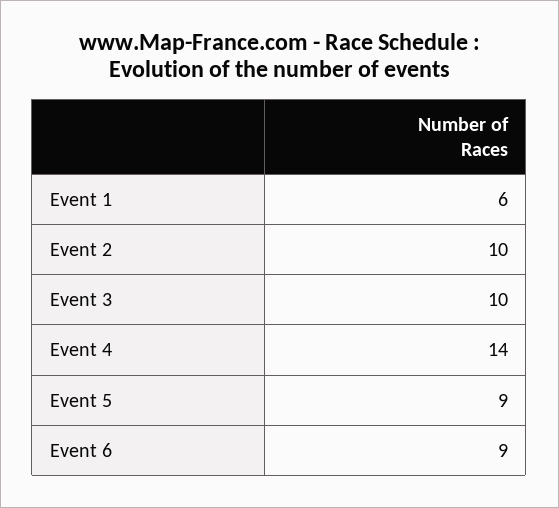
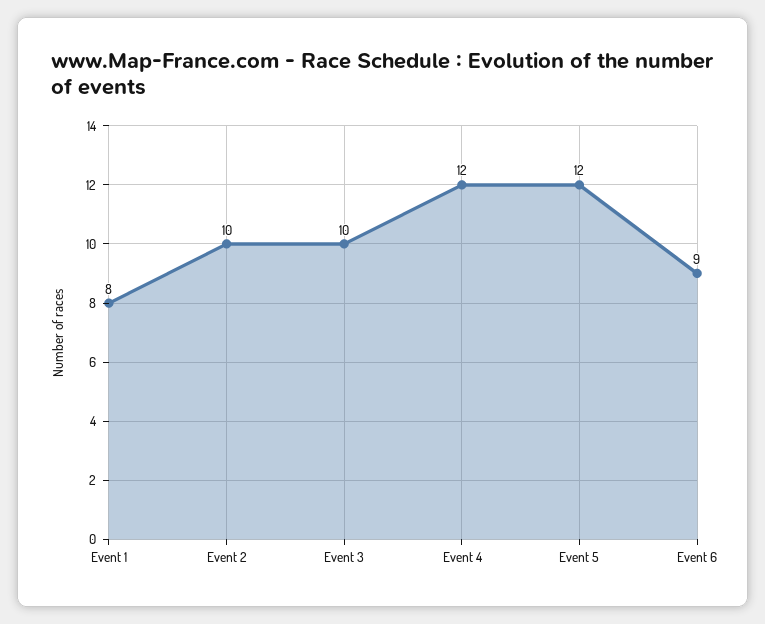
  {
-   "Event 1": 6,
+   "Event 1": 8,
    "Event 2": 10,
    "Event 3": 10,
-   "Event 4": 14,
+   "Event 4": 12,
-   "Event 5": 9,
+   "Event 5": 12,
    "Event 6": 9
  }

